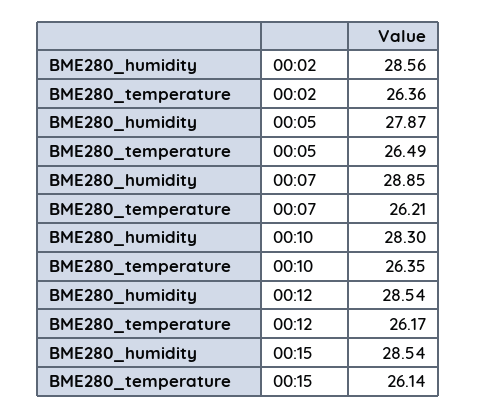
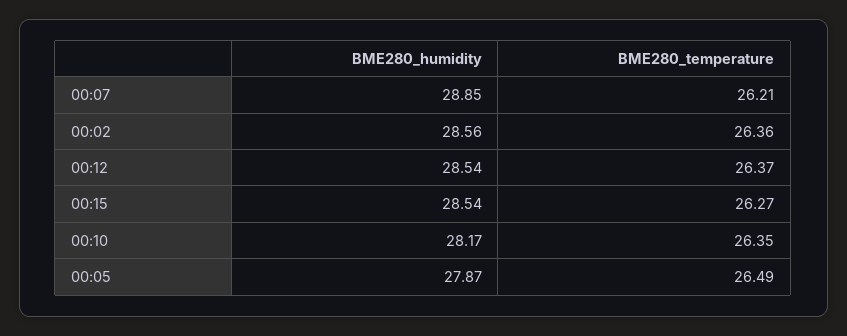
  {
    "BME280_humidity": {
      "00:02": 28.56,
      "00:05": 27.87,
      "00:07": 28.85,
-     "00:10": 28.3,
+     "00:10": 28.17,
      "00:12": 28.54,
      "00:15": 28.54
    },
    "BME280_temperature": {
      "00:02": 26.36,
      "00:05": 26.49,
      "00:07": 26.21,
      "00:10": 26.35,
-     "00:12": 26.17,
+     "00:12": 26.37,
-     "00:15": 26.14
+     "00:15": 26.27
    }
  }

